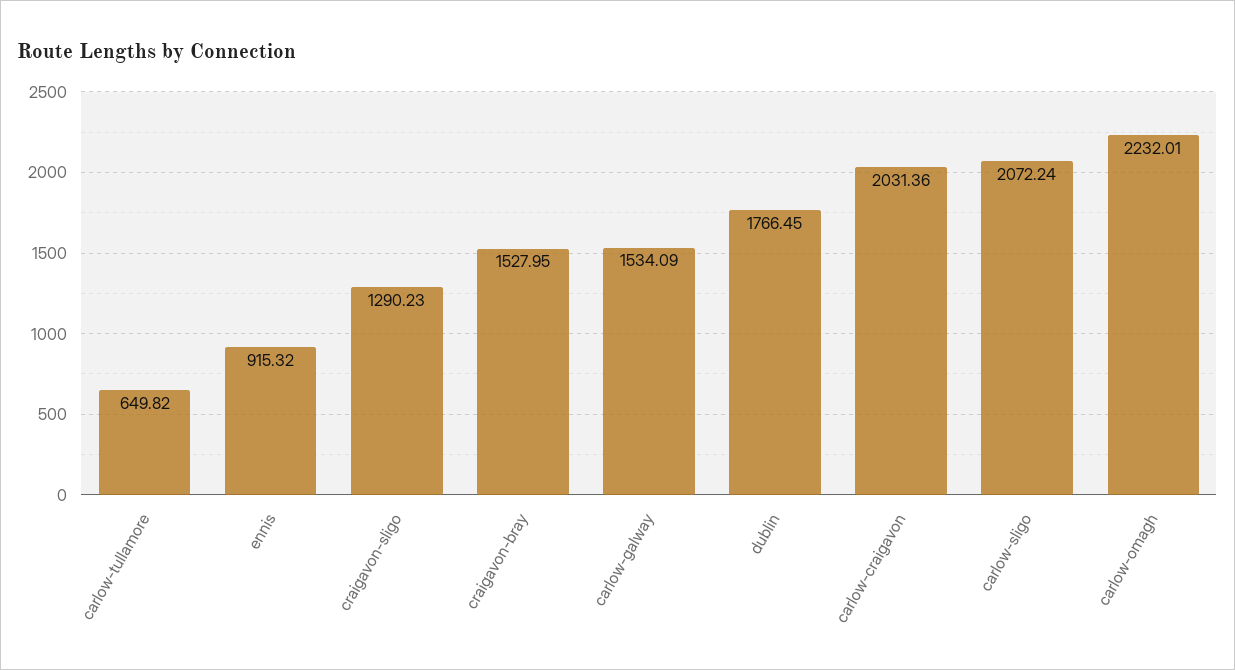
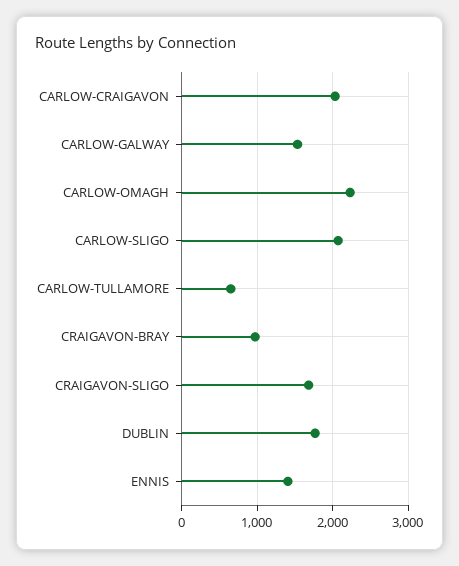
  {
    "carlow-tullamore": 649.82,
-   "ennis": 915.32,
+   "ennis": 1400,
-   "craigavon-sligo": 1290.23,
+   "craigavon-sligo": 1700,
-   "craigavon-bray": 1527.95,
+   "craigavon-bray": 1000,
    "carlow-galway": 1534.09,
    "dublin": 1766.45,
    "carlow-craigavon": 2031.36,
    "carlow-sligo": 2072.24,
    "carlow-omagh": 2232.01
  }

